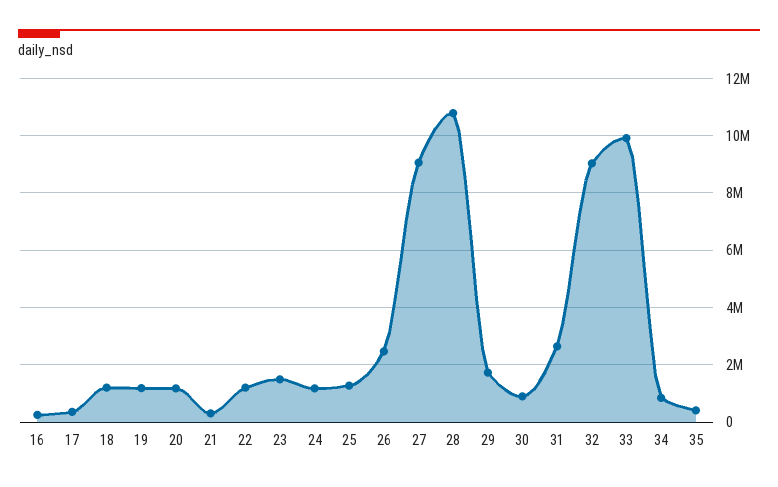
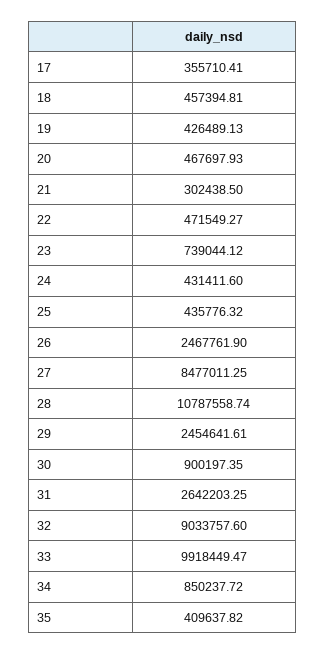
  {
-   "16": 250000,
    "17": 355710.41,
-   "18": 1250000,
+   "18": 457394.81,
-   "19": 1250000,
+   "19": 426489.13,
-   "20": 1250000,
+   "20": 467697.93,
    "21": 302438.5,
-   "22": 1250000,
+   "22": 471549.27,
-   "23": 1500000,
+   "23": 739044.12,
-   "24": 1250000,
+   "24": 431411.6,
-   "25": 1250000,
+   "25": 435776.32,
    "26": 2467761.9,
-   "27": 9000000,
+   "27": 8477011.25,
    "28": 10787558.74,
-   "29": 1750000,
+   "29": 2454641.61,
    "30": 900197.35,
    "31": 2642203.25,
    "32": 9033757.6,
    "33": 9918449.47,
    "34": 850237.72,
    "35": 409637.82
  }

